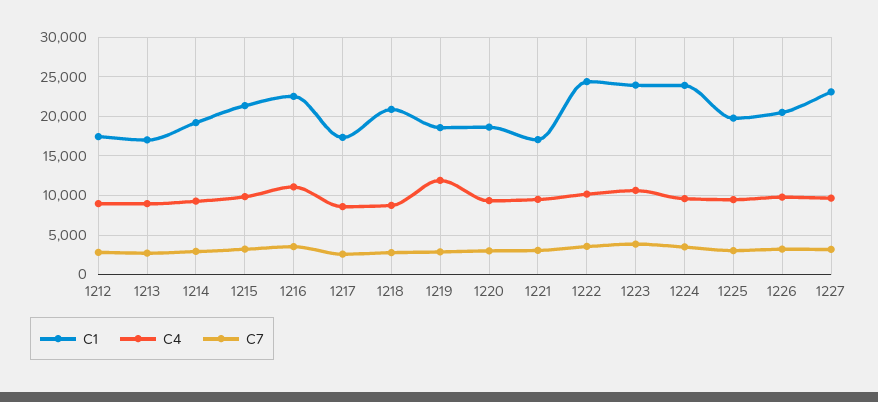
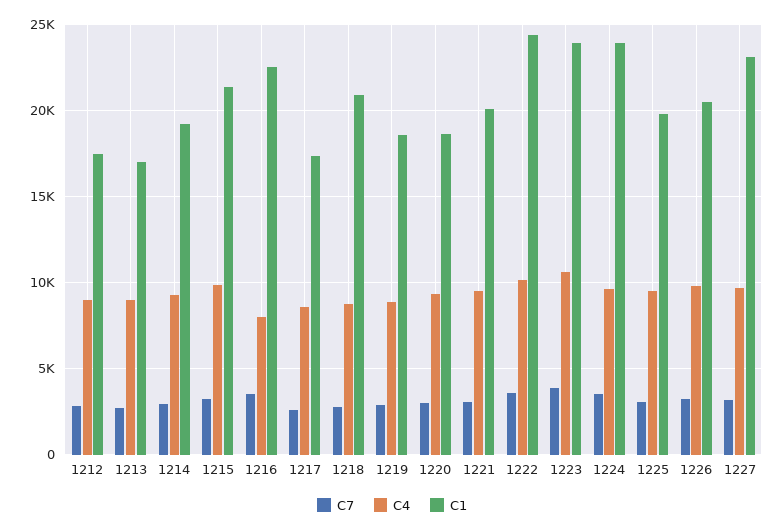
  {
    "C1": {
      "1212": 17500,
      "1213": 17000,
      "1214": 19000,
      "1215": 21500,
      "1216": 22500,
      "1217": 17500,
      "1218": 21000,
      "1219": 18500,
      "1220": 18500,
-     "1221": 17000,
+     "1221": 20000,
      "1222": 24500,
      "1223": 24000,
      "1224": 24000,
      "1225": 20000,
      "1226": 20500,
      "1227": 23000
    },
    "C4": {
      "1212": 9000,
      "1213": 9000,
      "1214": 9500,
      "1215": 10000,
-     "1216": 11000,
+     "1216": 8000,
      "1217": 8500,
      "1218": 9000,
-     "1219": 12000,
+     "1219": 9000,
      "1220": 9500,
      "1221": 9500,
      "1222": 10000,
      "1223": 10500,
      "1224": 9500,
      "1225": 9500,
      "1226": 10000,
      "1227": 9500
    },
    "C7": {
      "1212": 3000,
      "1213": 2500,
      "1214": 3000,
      "1215": 3000,
      "1216": 3500,
      "1217": 2500,
      "1218": 3000,
      "1219": 3000,
      "1220": 3000,
      "1221": 3000,
      "1222": 3500,
      "1223": 4000,
      "1224": 3500,
      "1225": 3000,
      "1226": 3000,
      "1227": 3000
    }
  }

